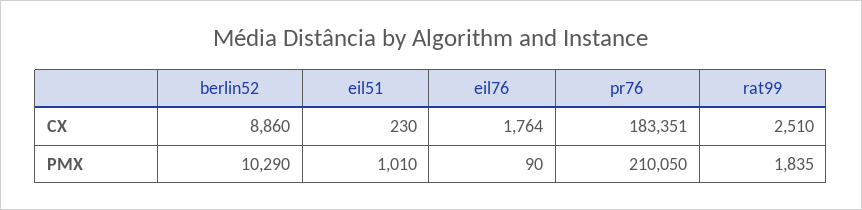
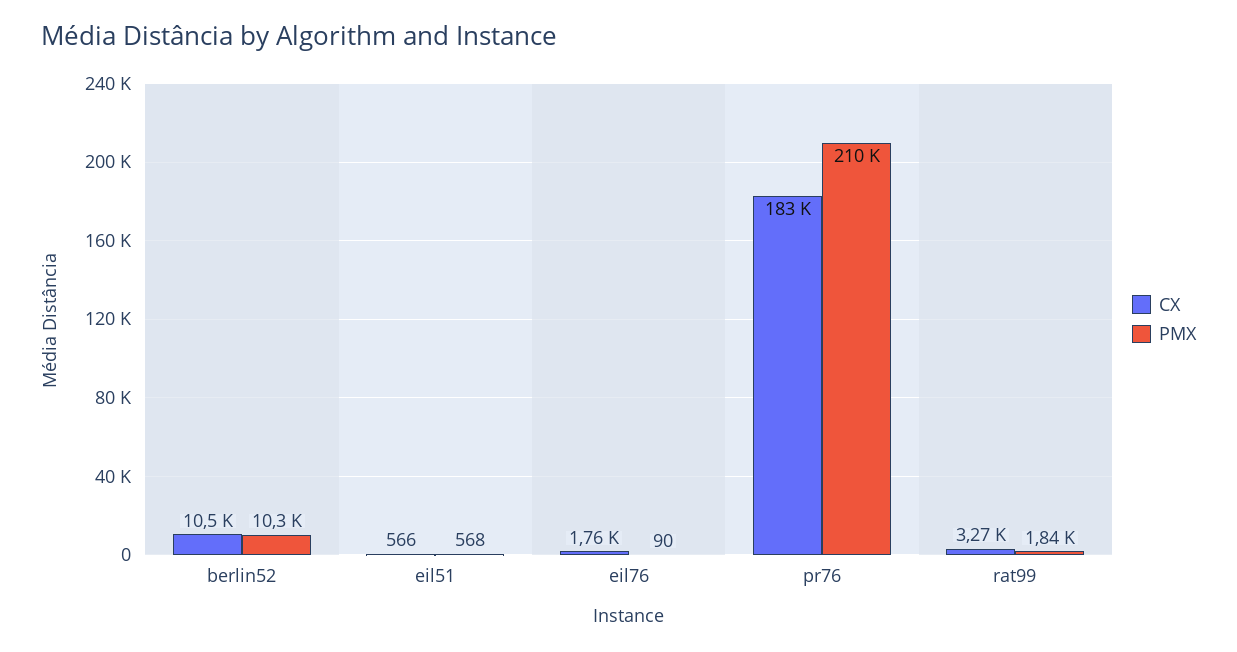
  {
    "CX": {
-     "berlin52": 8860,
+     "berlin52": 10500,
-     "eil51": 230,
+     "eil51": 566,
      "eil76": 1764,
      "pr76": 183351,
-     "rat99": 2510
+     "rat99": 3270
    },
    "PMX": {
      "berlin52": 10290,
-     "eil51": 1010,
+     "eil51": 568,
      "eil76": 90,
      "pr76": 210050,
      "rat99": 1835
    }
  }

